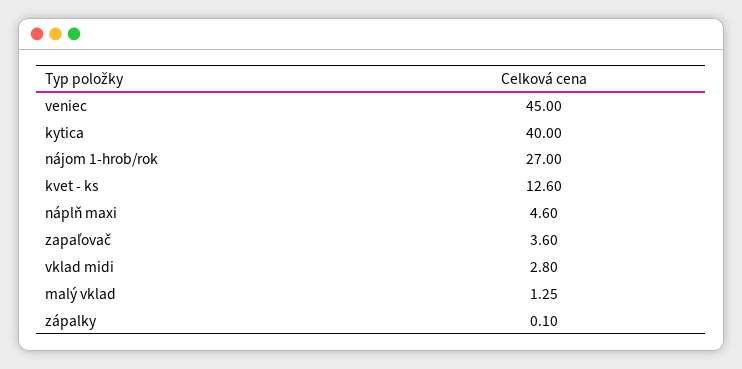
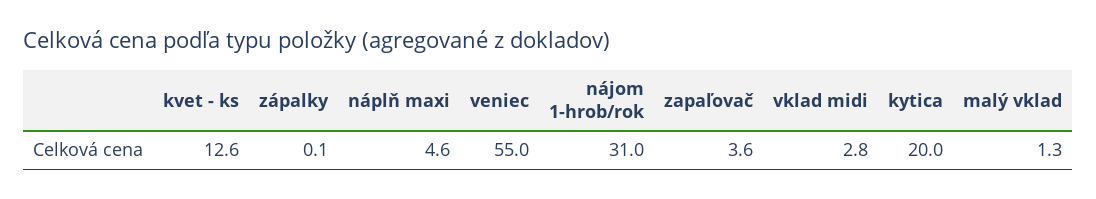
  {
-   "veniec": 45,
+   "veniec": 55,
-   "kytica": 40,
+   "kytica": 20,
-   "nájom 1-hrob/rok": 27,
+   "nájom 1-hrob/rok": 31,
    "kvet - ks": 12.6,
    "náplň maxi": 4.6,
    "zapaľovač": 3.6,
    "vklad midi": 2.8,
    "malý vklad": 1.25,
    "zápalky": 0.1
  }

